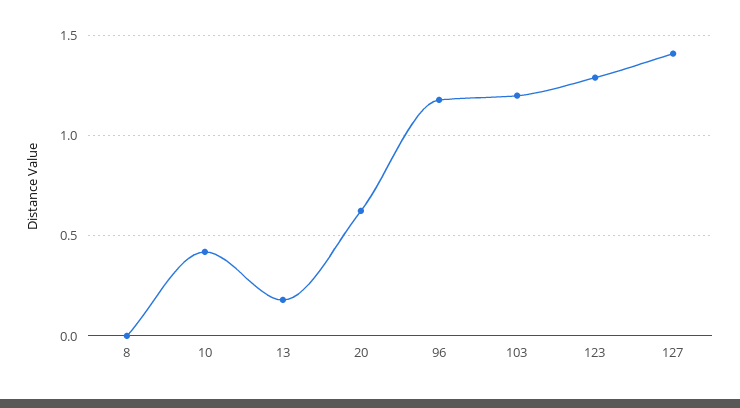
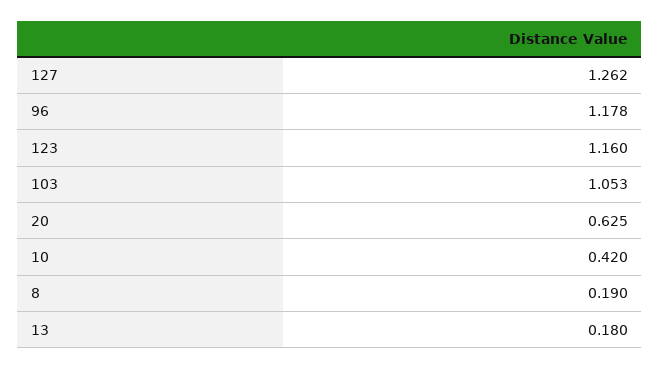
  {
-   "8": 0,
+   "8": 0.19,
    "10": 0.42,
    "13": 0.18,
    "20": 0.625,
    "96": 1.178,
-   "103": 1.2,
+   "103": 1.053,
-   "123": 1.3,
+   "123": 1.16,
-   "127": 1.4
+   "127": 1.262
  }

